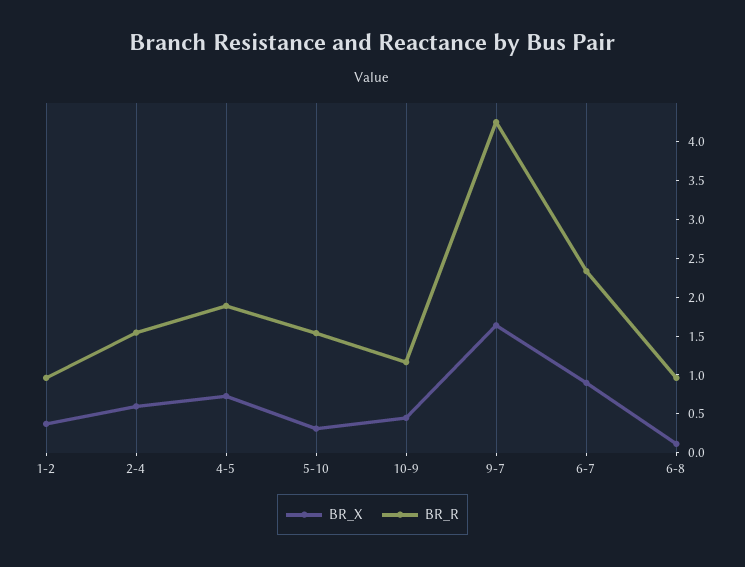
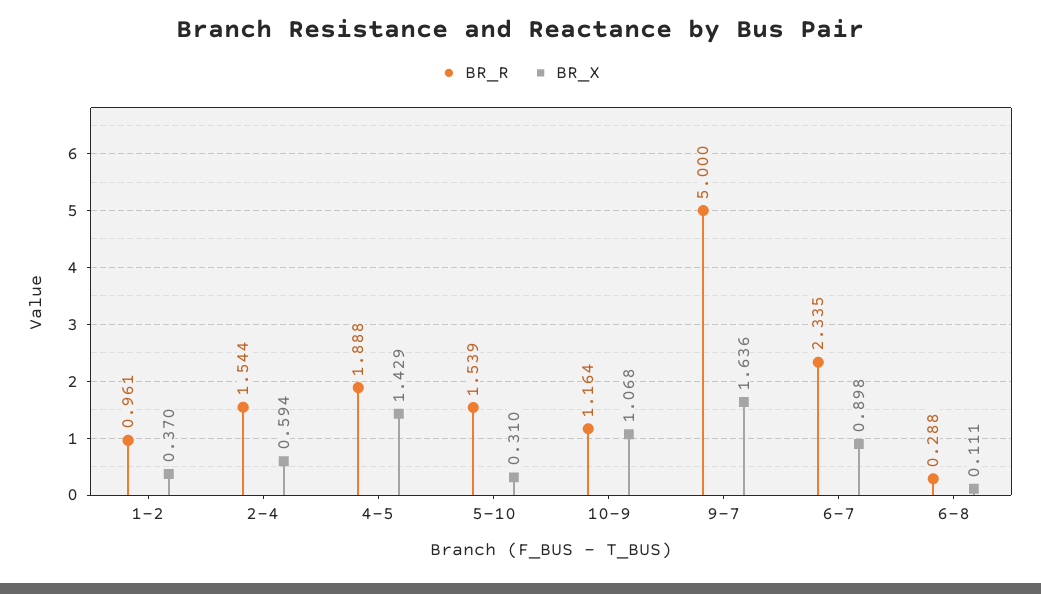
  {
    "BR_X": {
      "1-2": 0.37,
      "2-4": 0.594,
-     "4-5": 0.75,
+     "4-5": 1.429,
      "5-10": 0.31,
-     "10-9": 0.5,
+     "10-9": 1.068,
      "9-7": 1.636,
      "6-7": 0.898,
      "6-8": 0.111
    },
    "BR_R": {
      "1-2": 0.961,
      "2-4": 1.544,
      "4-5": 1.888,
      "5-10": 1.539,
      "10-9": 1.164,
-     "9-7": 4.25,
+     "9-7": 5,
      "6-7": 2.335,
-     "6-8": 1
+     "6-8": 0.288
    }
  }

